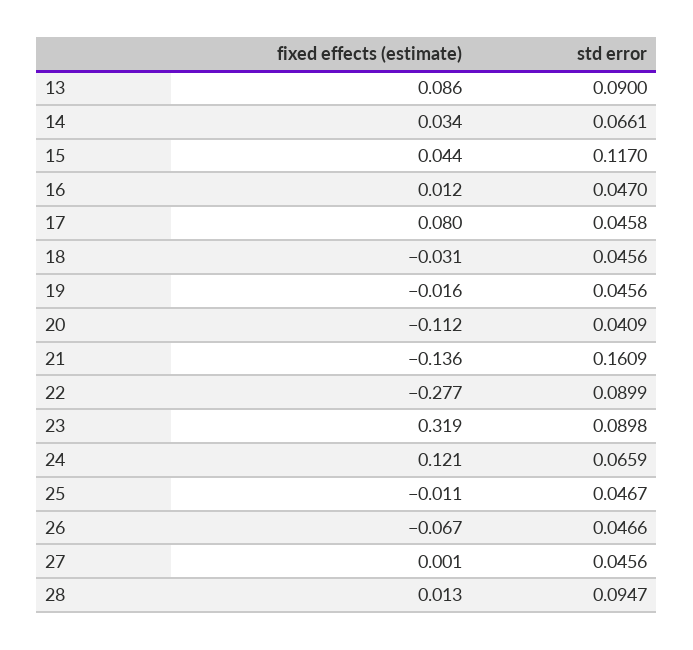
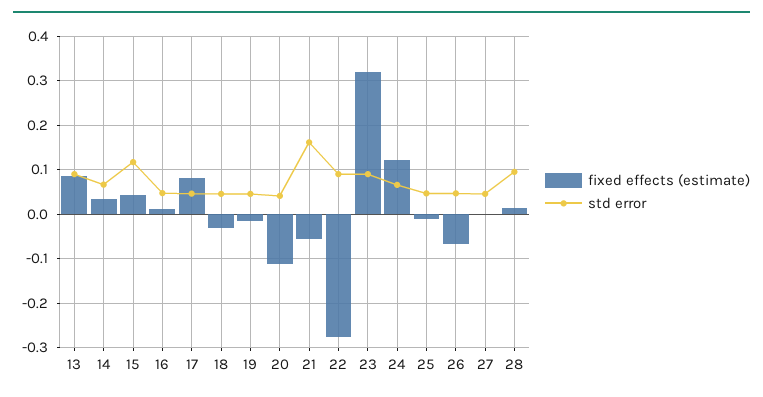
  {
    "fixed effects (estimate)": {
      "13": 0.086,
      "14": 0.034,
      "15": 0.044,
      "16": 0.012,
      "17": 0.08,
      "18": -0.031,
      "19": -0.016,
      "20": -0.112,
-     "21": -0.136,
+     "21": -0.06,
      "22": -0.277,
      "23": 0.319,
      "24": 0.121,
      "25": -0.011,
      "26": -0.067,
      "27": 0.001,
      "28": 0.013
    },
    "std error": {
      "13": 0.09,
      "14": 0.0661,
      "15": 0.117,
      "16": 0.047,
      "17": 0.0458,
      "18": 0.0456,
      "19": 0.0456,
      "20": 0.0409,
      "21": 0.1609,
      "22": 0.0899,
      "23": 0.0898,
      "24": 0.0659,
      "25": 0.0467,
      "26": 0.0466,
      "27": 0.0456,
      "28": 0.0947
    }
  }

